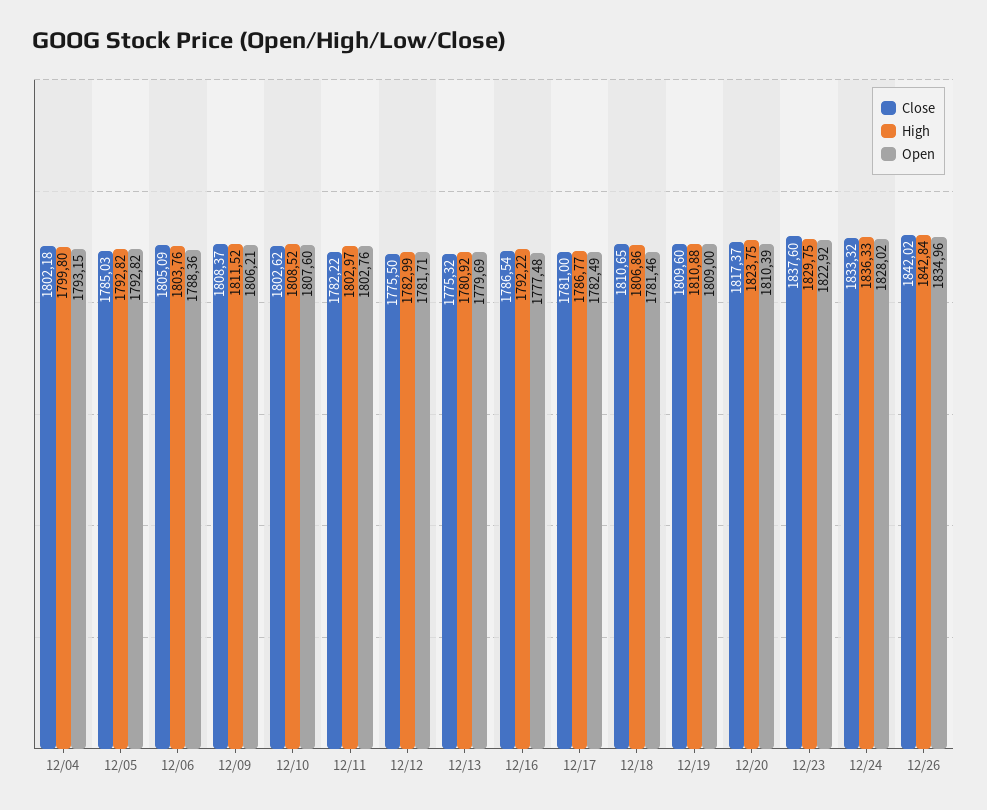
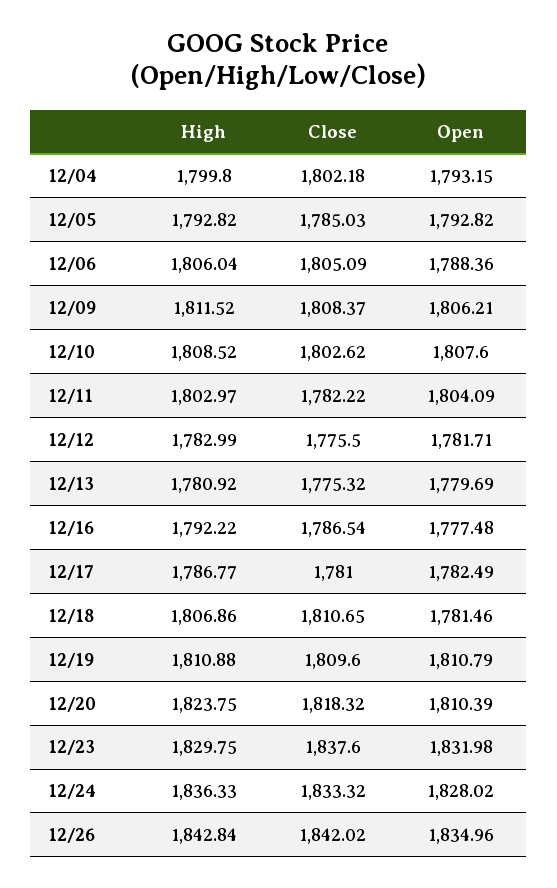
  {
    "Close": {
      "12/04": 1802.18,
      "12/05": 1785.03,
      "12/06": 1805.09,
      "12/09": 1808.37,
      "12/10": 1802.62,
      "12/11": 1782.22,
      "12/12": 1775.5,
      "12/13": 1775.32,
      "12/16": 1786.54,
      "12/17": 1781,
      "12/18": 1810.65,
      "12/19": 1809.6,
-     "12/20": 1817.37,
+     "12/20": 1818.32,
      "12/23": 1837.6,
      "12/24": 1833.32,
      "12/26": 1842.02
    },
    "High": {
      "12/04": 1799.8,
      "12/05": 1792.82,
-     "12/06": 1803.76,
+     "12/06": 1806.04,
      "12/09": 1811.52,
      "12/10": 1808.52,
      "12/11": 1802.97,
      "12/12": 1782.99,
      "12/13": 1780.92,
      "12/16": 1792.22,
      "12/17": 1786.77,
      "12/18": 1806.86,
      "12/19": 1810.88,
      "12/20": 1823.75,
      "12/23": 1829.75,
      "12/24": 1836.33,
      "12/26": 1842.84
    },
    "Open": {
      "12/04": 1793.15,
      "12/05": 1792.82,
      "12/06": 1788.36,
      "12/09": 1806.21,
      "12/10": 1807.6,
-     "12/11": 1802.76,
+     "12/11": 1804.09,
      "12/12": 1781.71,
      "12/13": 1779.69,
      "12/16": 1777.48,
      "12/17": 1782.49,
      "12/18": 1781.46,
-     "12/19": 1809,
+     "12/19": 1810.79,
      "12/20": 1810.39,
-     "12/23": 1822.92,
+     "12/23": 1831.98,
      "12/24": 1828.02,
      "12/26": 1834.96
    }
  }

